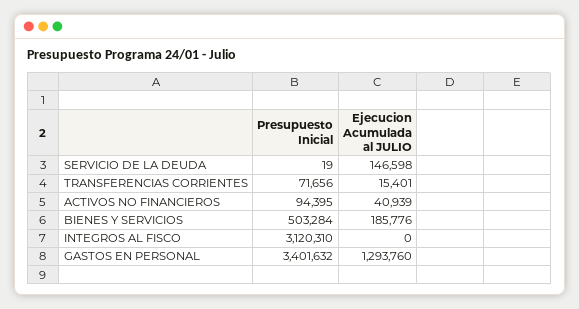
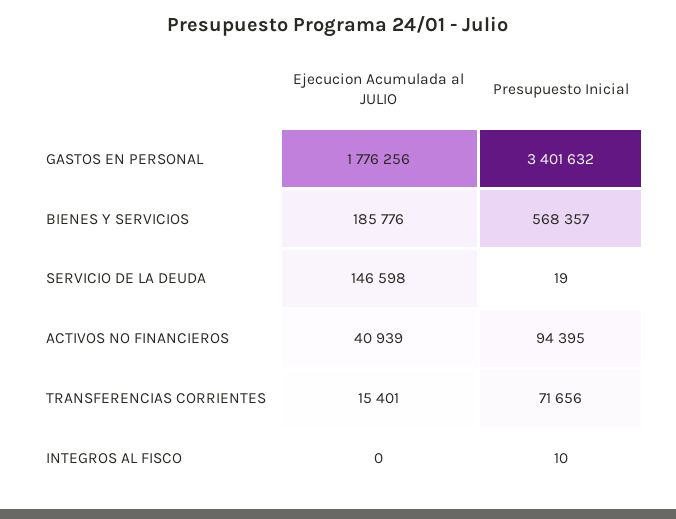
  {
    "Presupuesto Inicial": {
      "SERVICIO DE LA DEUDA": 19,
      "TRANSFERENCIAS CORRIENTES": 71656,
      "ACTIVOS NO FINANCIEROS": 94395,
-     "BIENES Y SERVICIOS": 503284,
+     "BIENES Y SERVICIOS": 568357,
-     "INTEGROS AL FISCO": 3120310,
+     "INTEGROS AL FISCO": 10,
      "GASTOS EN PERSONAL": 3401632
    },
    "Ejecucion Acumulada al JULIO": {
      "SERVICIO DE LA DEUDA": 146598,
      "TRANSFERENCIAS CORRIENTES": 15401,
      "ACTIVOS NO FINANCIEROS": 40939,
      "BIENES Y SERVICIOS": 185776,
      "INTEGROS AL FISCO": 0,
-     "GASTOS EN PERSONAL": 1293760
+     "GASTOS EN PERSONAL": 1776256
    }
  }

